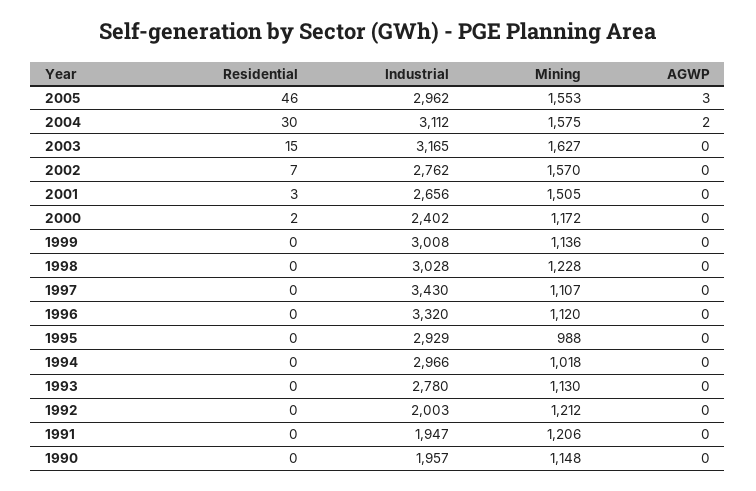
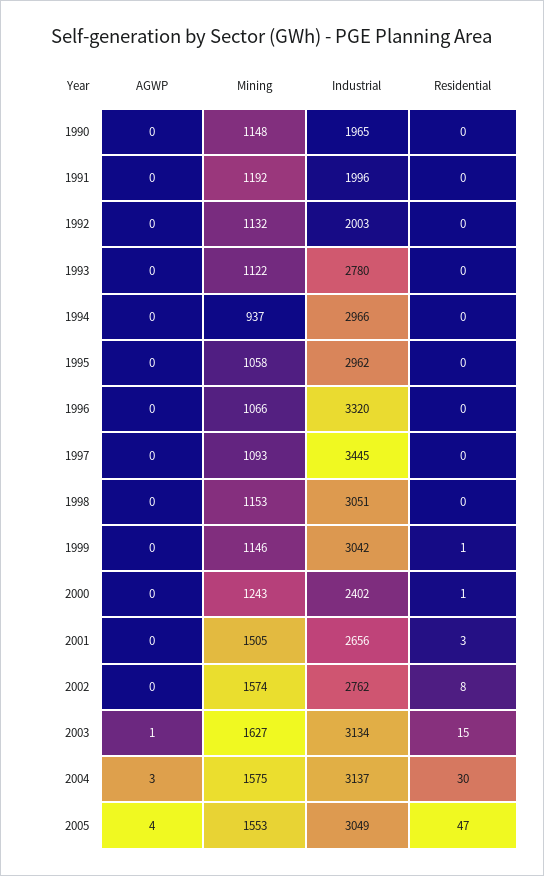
  {
    "Residential": {
-     "2005": 46,
+     "2005": 47,
      "2004": 30,
      "2003": 15,
-     "2002": 7,
+     "2002": 8,
      "2001": 3,
-     "2000": 2,
+     "2000": 1,
-     "1999": 0,
+     "1999": 1,
      "1998": 0,
      "1997": 0,
      "1996": 0,
      "1995": 0,
      "1994": 0,
      "1993": 0,
      "1992": 0,
      "1991": 0,
      "1990": 0
    },
    "Industrial": {
-     "2005": 2962,
+     "2005": 3049,
-     "2004": 3112,
+     "2004": 3137,
-     "2003": 3165,
+     "2003": 3134,
      "2002": 2762,
      "2001": 2656,
      "2000": 2402,
-     "1999": 3008,
+     "1999": 3042,
-     "1998": 3028,
+     "1998": 3051,
-     "1997": 3430,
+     "1997": 3445,
      "1996": 3320,
-     "1995": 2929,
+     "1995": 2962,
      "1994": 2966,
      "1993": 2780,
      "1992": 2003,
-     "1991": 1947,
+     "1991": 1996,
-     "1990": 1957
+     "1990": 1965
    },
    "Mining": {
      "2005": 1553,
      "2004": 1575,
      "2003": 1627,
-     "2002": 1570,
+     "2002": 1574,
      "2001": 1505,
-     "2000": 1172,
+     "2000": 1243,
-     "1999": 1136,
+     "1999": 1146,
-     "1998": 1228,
+     "1998": 1153,
-     "1997": 1107,
+     "1997": 1093,
-     "1996": 1120,
+     "1996": 1066,
-     "1995": 988,
+     "1995": 1058,
-     "1994": 1018,
+     "1994": 937,
-     "1993": 1130,
+     "1993": 1122,
-     "1992": 1212,
+     "1992": 1132,
-     "1991": 1206,
+     "1991": 1192,
      "1990": 1148
    },
    "AGWP": {
-     "2005": 3,
+     "2005": 4,
-     "2004": 2,
+     "2004": 3,
-     "2003": 0,
+     "2003": 1,
      "2002": 0,
      "2001": 0,
      "2000": 0,
      "1999": 0,
      "1998": 0,
      "1997": 0,
      "1996": 0,
      "1995": 0,
      "1994": 0,
      "1993": 0,
      "1992": 0,
      "1991": 0,
      "1990": 0
    }
  }

